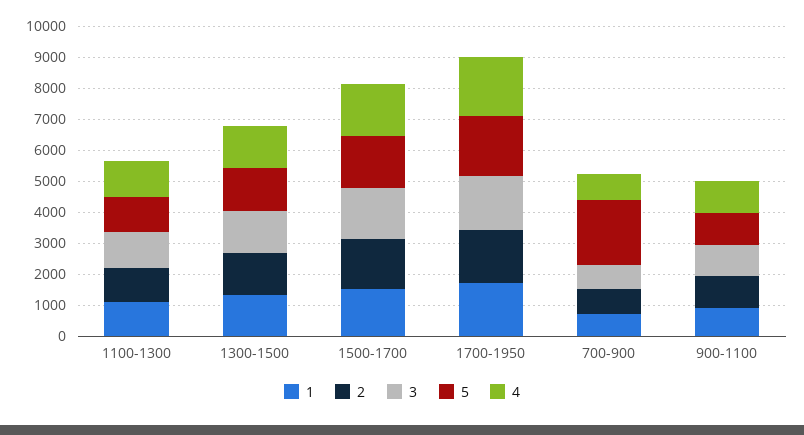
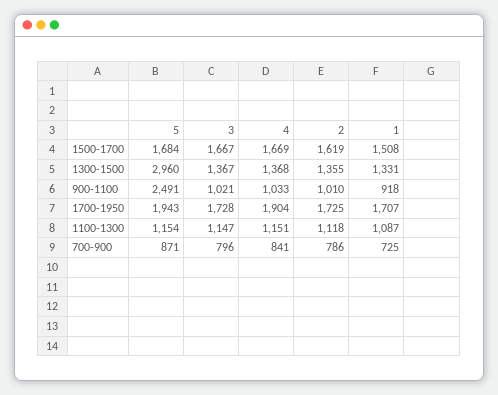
  {
    "1": {
      "1100-1300": 1087,
      "1300-1500": 1331,
      "1500-1700": 1508,
      "1700-1950": 1707,
      "700-900": 725,
      "900-1100": 918
    },
    "2": {
      "1100-1300": 1118,
      "1300-1500": 1355,
      "1500-1700": 1619,
      "1700-1950": 1725,
      "700-900": 786,
      "900-1100": 1010
    },
    "3": {
      "1100-1300": 1147,
      "1300-1500": 1367,
      "1500-1700": 1667,
      "1700-1950": 1728,
      "700-900": 796,
      "900-1100": 1021
    },
    "5": {
      "1100-1300": 1154,
-     "1300-1500": 1500,
+     "1300-1500": 2960,
      "1500-1700": 1684,
      "1700-1950": 1943,
-     "700-900": 2000,
+     "700-900": 871,
-     "900-1100": 1000
+     "900-1100": 2491
    },
    "4": {
      "1100-1300": 1151,
      "1300-1500": 1368,
      "1500-1700": 1669,
      "1700-1950": 1904,
      "700-900": 841,
      "900-1100": 1033
    }
  }

